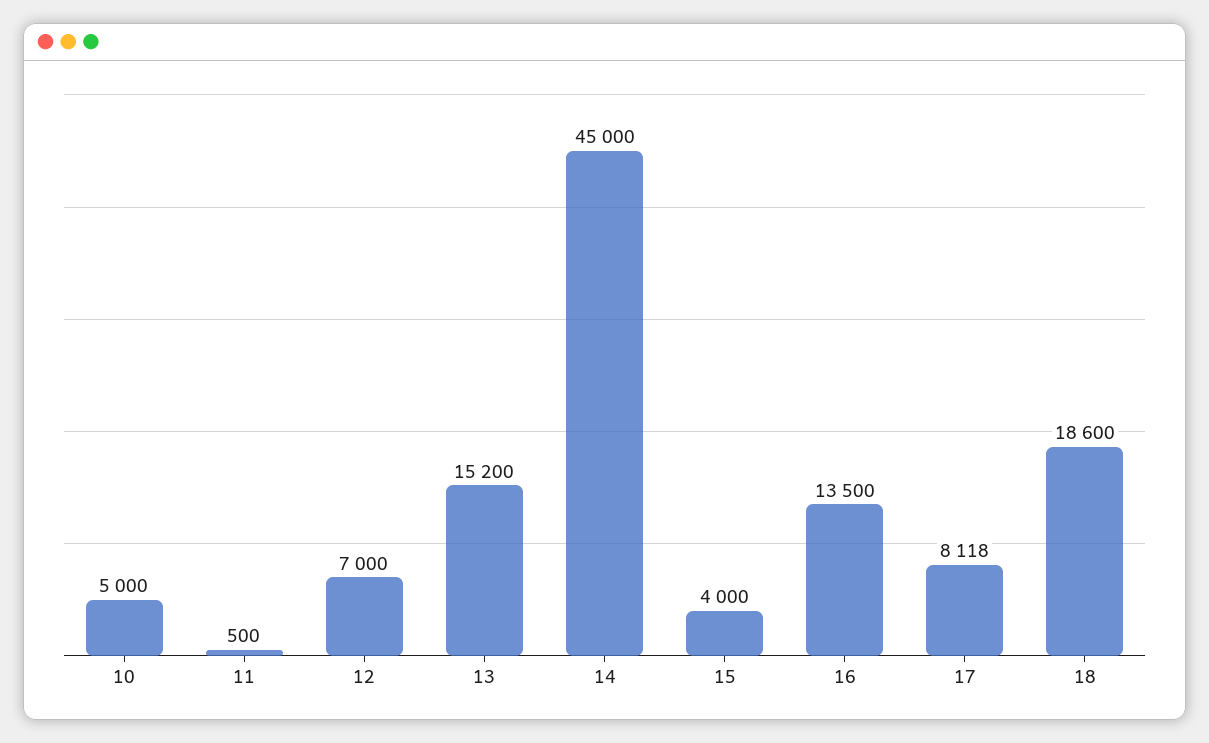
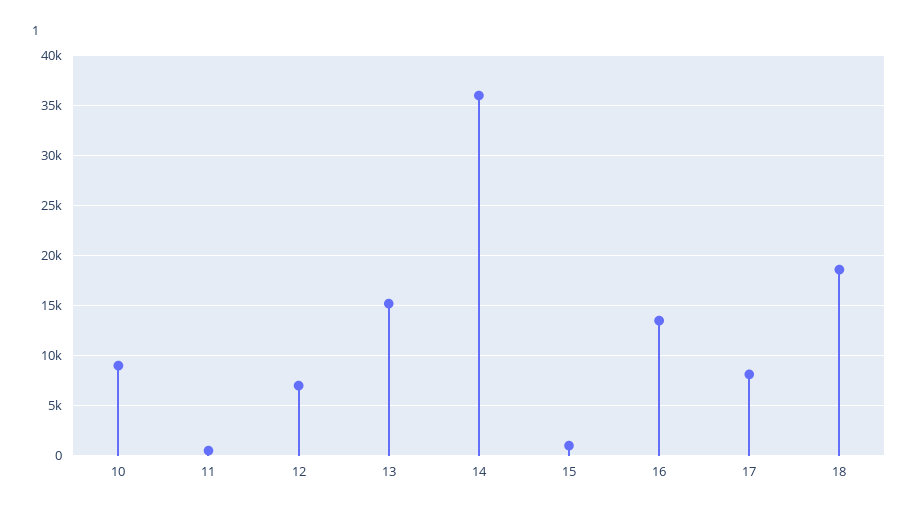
  {
-   "10": 5000,
+   "10": 9000,
    "11": 500,
    "12": 7000,
    "13": 15200,
-   "14": 45000,
+   "14": 36000,
-   "15": 4000,
+   "15": 1000,
    "16": 13500,
    "17": 8118,
    "18": 18600
  }

